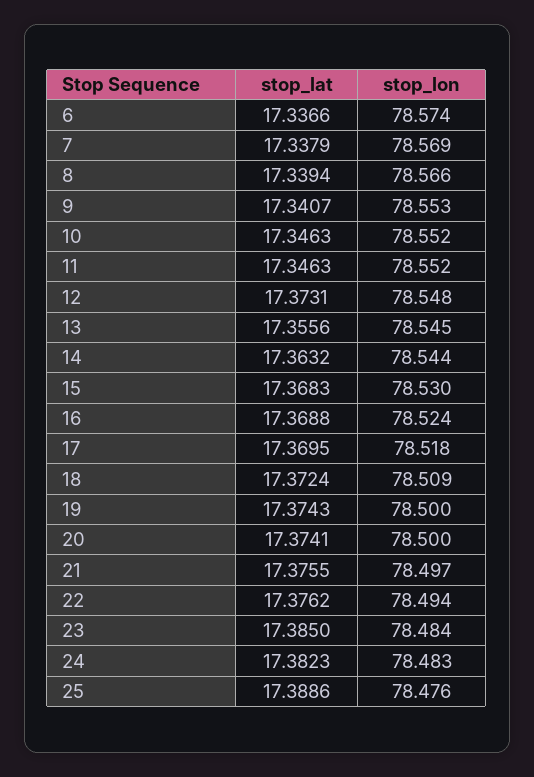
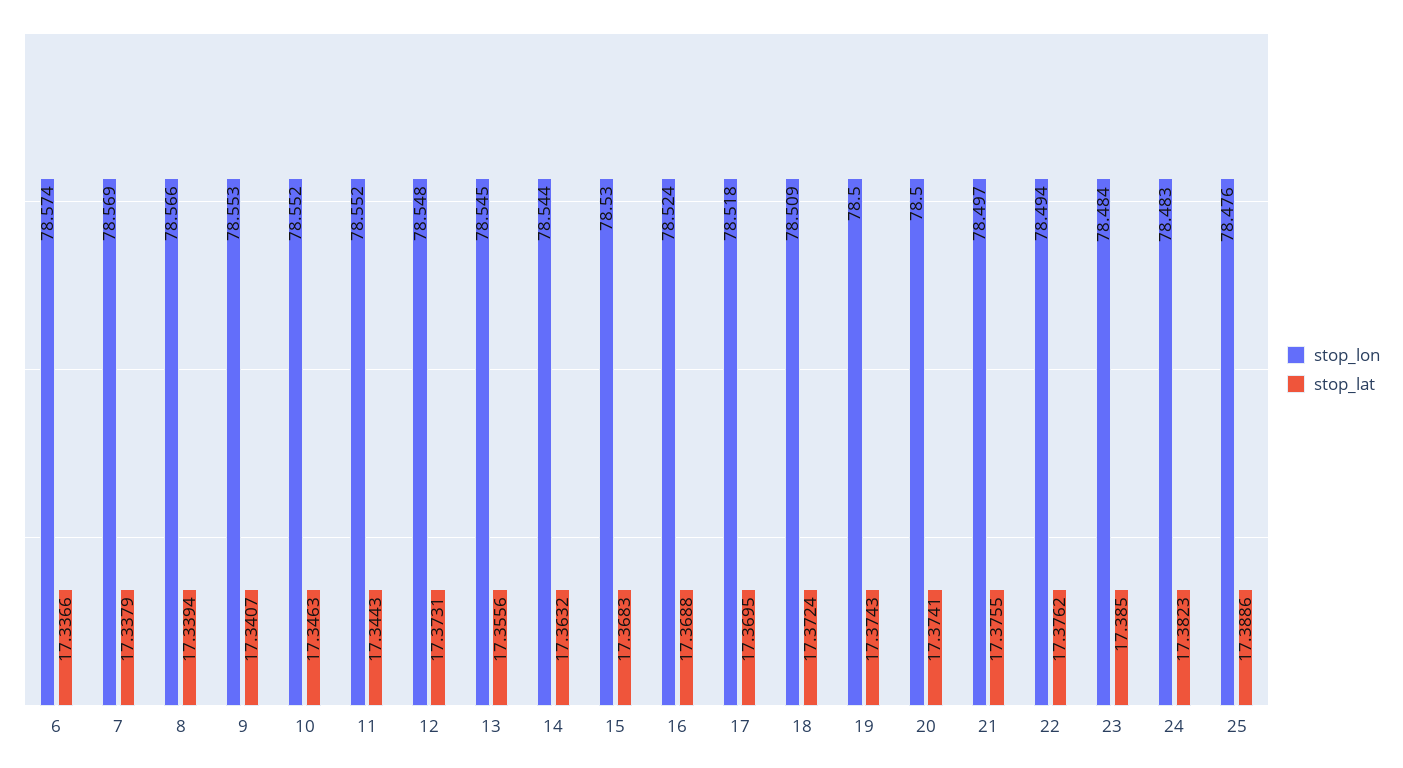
  {
    "stop_lat": {
      "6": 17.3366,
      "7": 17.3379,
      "8": 17.3394,
      "9": 17.3407,
      "10": 17.3463,
-     "11": 17.3463,
+     "11": 17.3443,
      "12": 17.3731,
      "13": 17.3556,
      "14": 17.3632,
      "15": 17.3683,
      "16": 17.3688,
      "17": 17.3695,
      "18": 17.3724,
      "19": 17.3743,
      "20": 17.3741,
      "21": 17.3755,
      "22": 17.3762,
      "23": 17.385,
      "24": 17.3823,
      "25": 17.3886
    },
    "stop_lon": {
      "6": 78.574,
      "7": 78.569,
      "8": 78.566,
      "9": 78.553,
      "10": 78.552,
      "11": 78.552,
      "12": 78.548,
      "13": 78.545,
      "14": 78.544,
      "15": 78.53,
      "16": 78.524,
      "17": 78.518,
      "18": 78.509,
      "19": 78.5,
      "20": 78.5,
      "21": 78.497,
      "22": 78.494,
      "23": 78.484,
      "24": 78.483,
      "25": 78.476
    }
  }

